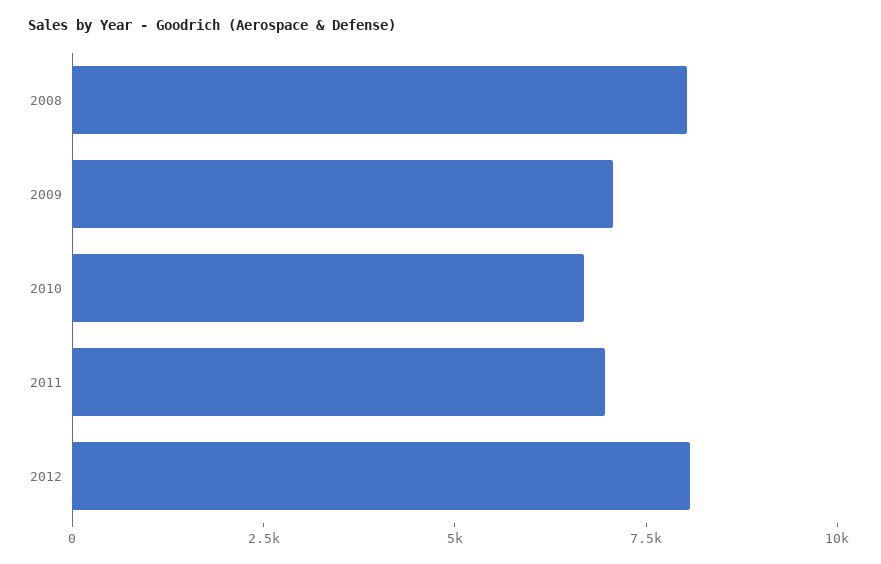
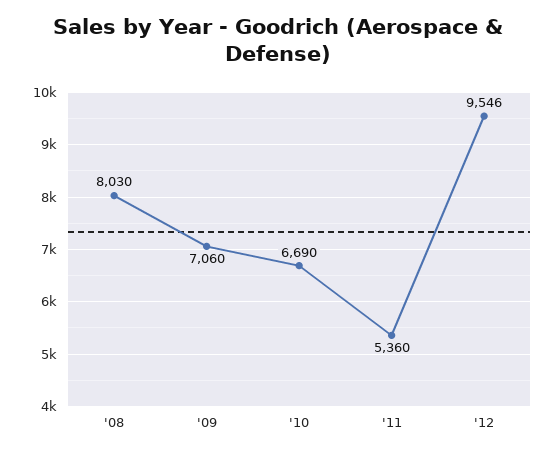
  {
    "2008": 8030,
    "2009": 7060,
    "2010": 6690,
-   "2011": 7000,
+   "2011": 5360,
-   "2012": 8000
+   "2012": 9546
  }

